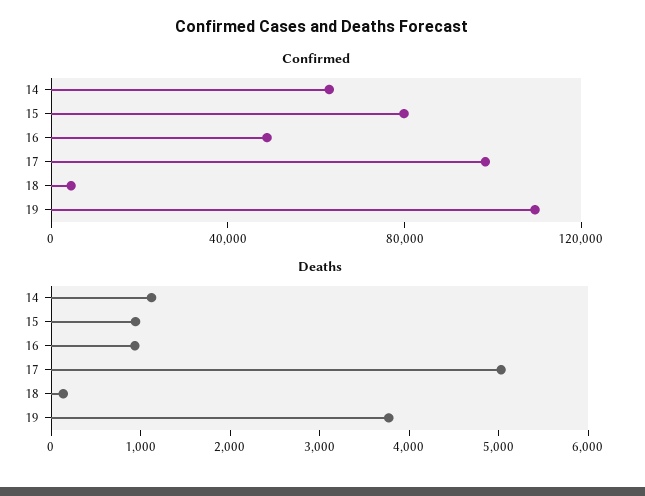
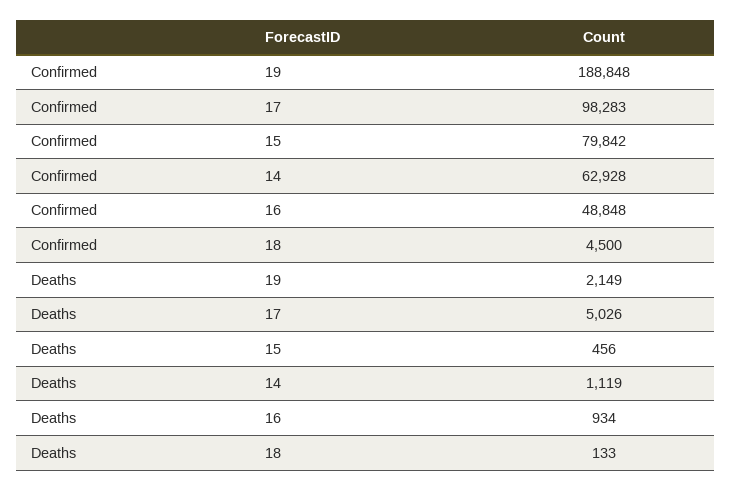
  {
    "Confirmed": {
      "14": 62928,
      "15": 79842,
      "16": 48848,
      "17": 98283,
      "18": 4500,
-     "19": 110000
+     "19": 188848
    },
    "Deaths": {
      "14": 1119,
-     "15": 1000,
+     "15": 456,
      "16": 934,
      "17": 5026,
      "18": 133,
-     "19": 3800
+     "19": 2149
    }
  }

